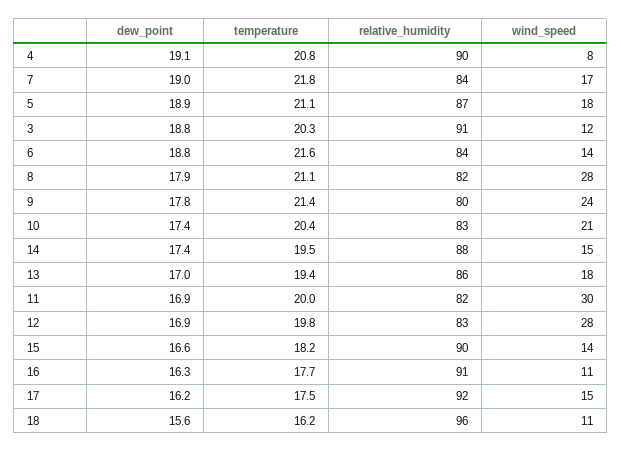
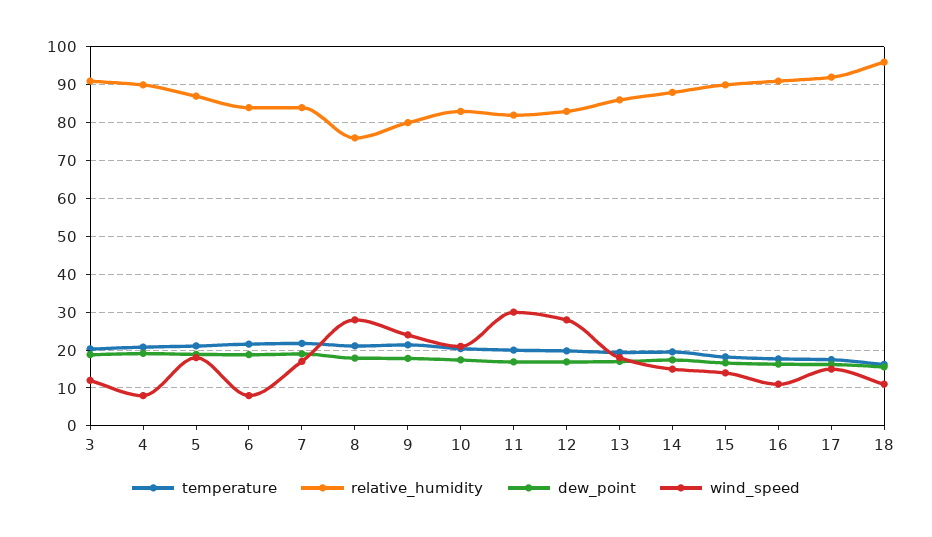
  {
    "dew_point": {
      "4": 19.1,
      "7": 19,
      "5": 18.9,
      "3": 18.8,
      "6": 18.8,
      "8": 17.9,
      "9": 17.8,
      "10": 17.4,
      "14": 17.4,
      "13": 17,
      "11": 16.9,
      "12": 16.9,
      "15": 16.6,
      "16": 16.3,
      "17": 16.2,
      "18": 15.6
    },
    "temperature": {
      "4": 20.8,
      "7": 21.8,
      "5": 21.1,
      "3": 20.3,
      "6": 21.6,
      "8": 21.1,
      "9": 21.4,
      "10": 20.4,
      "14": 19.5,
      "13": 19.4,
      "11": 20,
      "12": 19.8,
      "15": 18.2,
      "16": 17.7,
      "17": 17.5,
      "18": 16.2
    },
    "relative_humidity": {
      "4": 90,
      "7": 84,
      "5": 87,
      "3": 91,
      "6": 84,
-     "8": 82,
+     "8": 76,
      "9": 80,
      "10": 83,
      "14": 88,
      "13": 86,
      "11": 82,
      "12": 83,
      "15": 90,
      "16": 91,
      "17": 92,
      "18": 96
    },
    "wind_speed": {
      "4": 8,
      "7": 17,
      "5": 18,
      "3": 12,
-     "6": 14,
+     "6": 8,
      "8": 28,
      "9": 24,
      "10": 21,
      "14": 15,
      "13": 18,
      "11": 30,
      "12": 28,
      "15": 14,
      "16": 11,
      "17": 15,
      "18": 11
    }
  }

